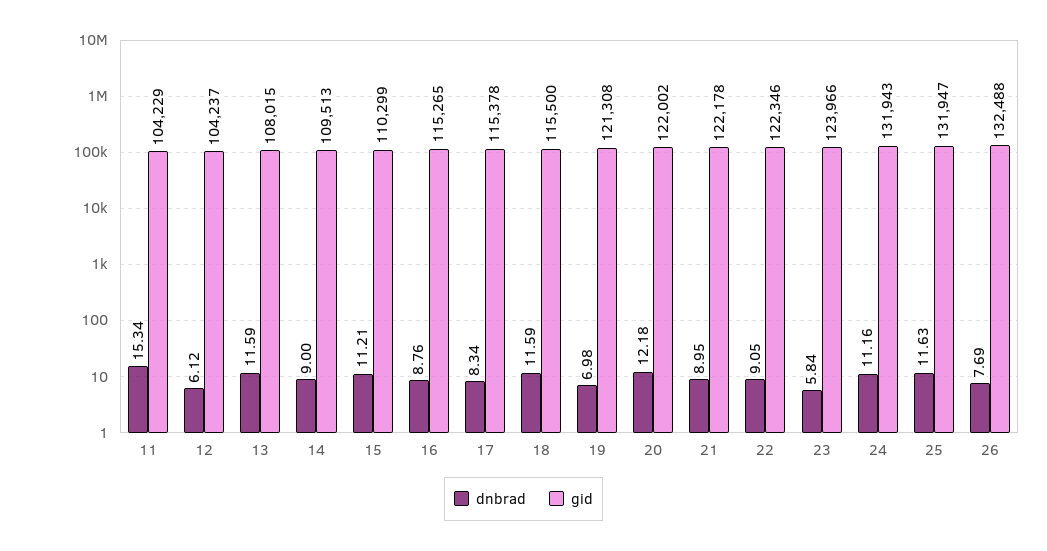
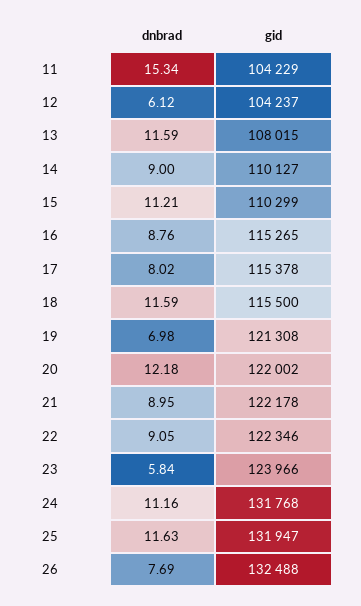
  {
    "dnbrad": {
      "11": 15.34,
      "12": 6.12,
      "13": 11.59,
      "14": 9,
      "15": 11.21,
      "16": 8.76,
-     "17": 8.34,
+     "17": 8.02,
      "18": 11.59,
      "19": 6.98,
      "20": 12.18,
      "21": 8.95,
      "22": 9.05,
      "23": 5.84,
      "24": 11.16,
      "25": 11.63,
      "26": 7.69
    },
    "gid": {
      "11": 104229,
      "12": 104237,
      "13": 108015,
-     "14": 109513,
+     "14": 110127,
      "15": 110299,
      "16": 115265,
      "17": 115378,
      "18": 115500,
      "19": 121308,
      "20": 122002,
      "21": 122178,
      "22": 122346,
      "23": 123966,
-     "24": 131943,
+     "24": 131768,
      "25": 131947,
      "26": 132488
    }
  }

